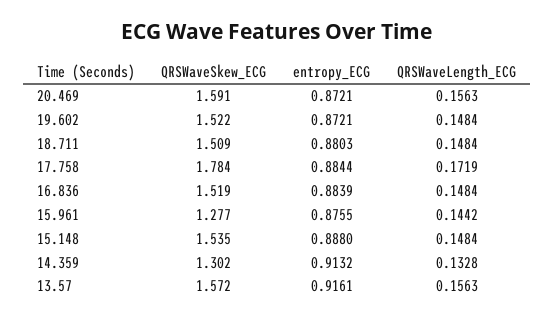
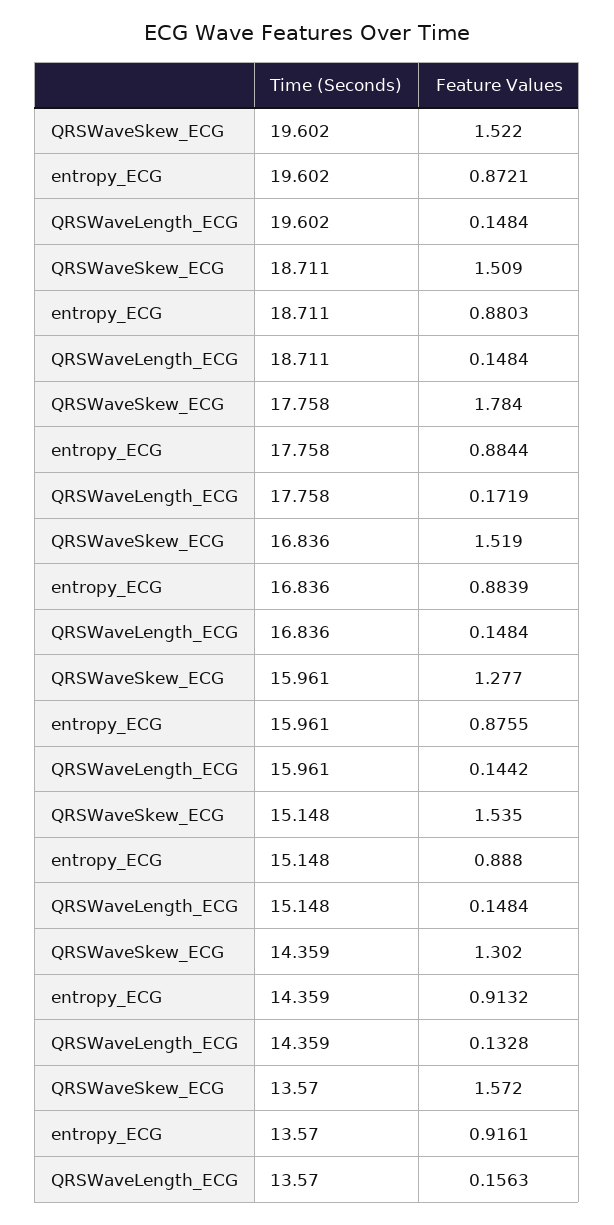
  {
    "QRSWaveSkew_ECG": {
-     "20.469": 1.591,
      "19.602": 1.522,
      "18.711": 1.509,
      "17.758": 1.784,
      "16.836": 1.519,
      "15.961": 1.277,
      "15.148": 1.535,
      "14.359": 1.302,
      "13.57": 1.572
    },
    "entropy_ECG": {
-     "20.469": 0.8721,
      "19.602": 0.8721,
      "18.711": 0.8803,
      "17.758": 0.8844,
      "16.836": 0.8839,
      "15.961": 0.8755,
      "15.148": 0.888,
      "14.359": 0.9132,
      "13.57": 0.9161
    },
    "QRSWaveLength_ECG": {
-     "20.469": 0.1563,
      "19.602": 0.1484,
      "18.711": 0.1484,
      "17.758": 0.1719,
      "16.836": 0.1484,
      "15.961": 0.1442,
      "15.148": 0.1484,
      "14.359": 0.1328,
      "13.57": 0.1563
    }
  }

